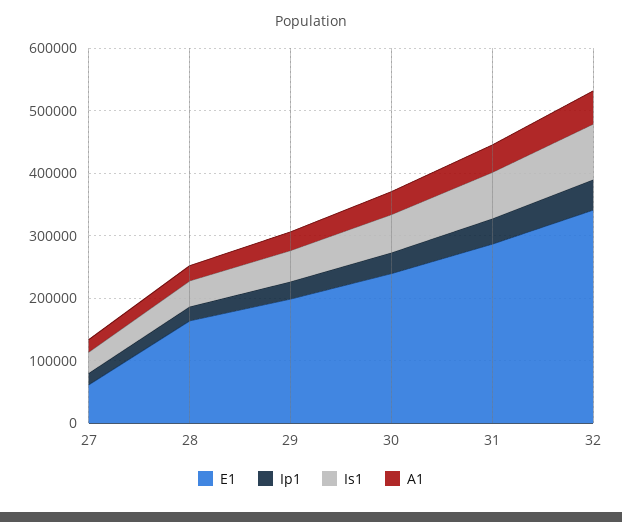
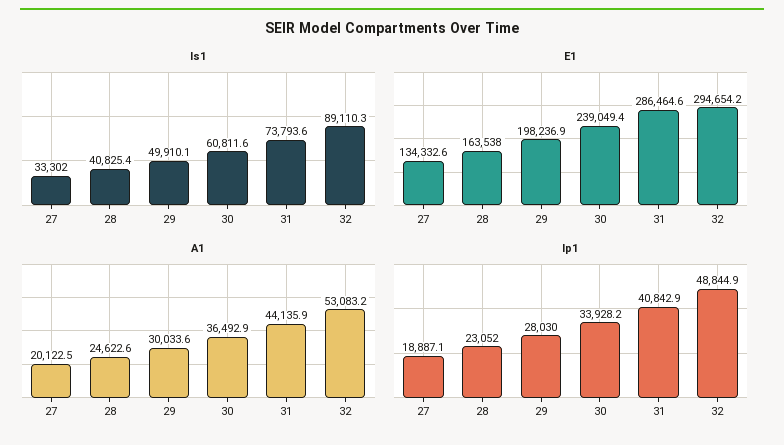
  {
    "E1": {
-     "27": 60000,
+     "27": 134332.6,
      "28": 163538,
      "29": 198236.9,
      "30": 239049.4,
      "31": 286464.6,
-     "32": 340000
+     "32": 294654.2
    },
    "Ip1": {
      "27": 18887.1,
      "28": 23052,
      "29": 28030,
      "30": 33928.2,
      "31": 40842.9,
      "32": 48844.9
    },
    "Is1": {
      "27": 33302,
      "28": 40825.4,
      "29": 49910.1,
      "30": 60811.6,
      "31": 73793.6,
      "32": 89110.3
    },
    "A1": {
      "27": 20122.5,
      "28": 24622.6,
      "29": 30033.6,
      "30": 36492.9,
      "31": 44135.9,
      "32": 53083.2
    }
  }

